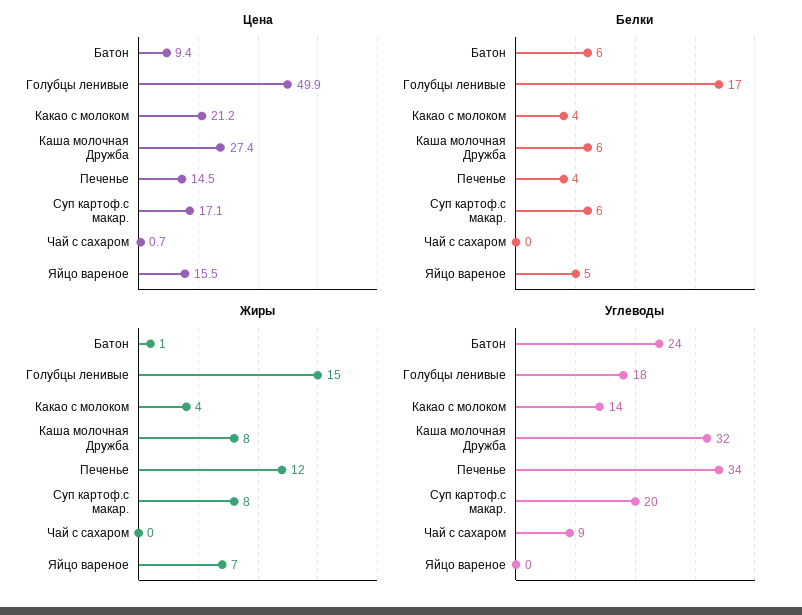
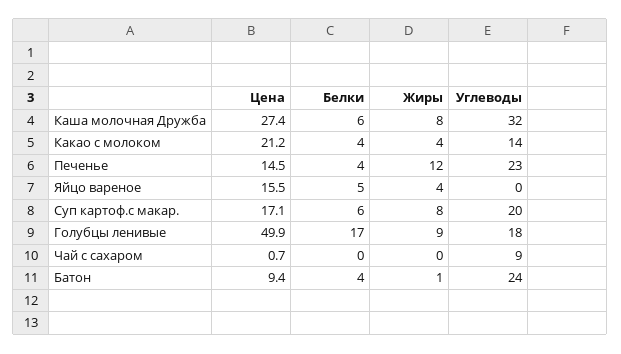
  {
    "Цена": {
      "Батон": 9.4,
      "Голубцы ленивые": 49.9,
      "Какао с молоком": 21.2,
      "Каша молочная Дружба": 27.4,
      "Печенье": 14.5,
      "Суп картоф.с макар.": 17.1,
      "Чай с сахаром": 0.7,
      "Яйцо вареное": 15.5
    },
    "Белки": {
-     "Батон": 6,
+     "Батон": 4,
      "Голубцы ленивые": 17,
      "Какао с молоком": 4,
      "Каша молочная Дружба": 6,
      "Печенье": 4,
      "Суп картоф.с макар.": 6,
      "Чай с сахаром": 0,
      "Яйцо вареное": 5
    },
    "Жиры": {
      "Батон": 1,
-     "Голубцы ленивые": 15,
+     "Голубцы ленивые": 9,
      "Какао с молоком": 4,
      "Каша молочная Дружба": 8,
      "Печенье": 12,
      "Суп картоф.с макар.": 8,
      "Чай с сахаром": 0,
-     "Яйцо вареное": 7
+     "Яйцо вареное": 4
    },
    "Углеводы": {
      "Батон": 24,
      "Голубцы ленивые": 18,
      "Какао с молоком": 14,
      "Каша молочная Дружба": 32,
-     "Печенье": 34,
+     "Печенье": 23,
      "Суп картоф.с макар.": 20,
      "Чай с сахаром": 9,
      "Яйцо вареное": 0
    }
  }

